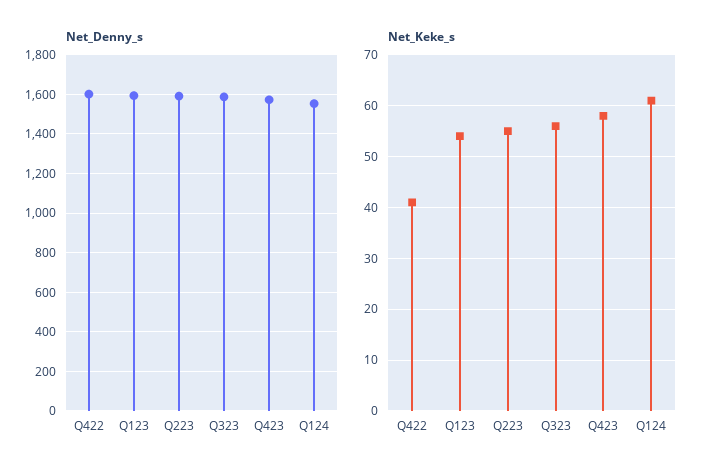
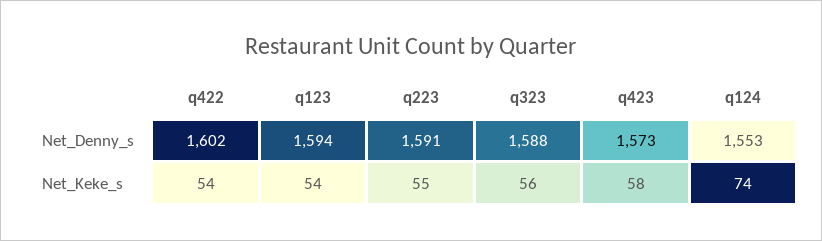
  {
    "Net_Denny_s": {
      "Q422": 1602,
      "Q123": 1594,
      "Q223": 1591,
      "Q323": 1588,
      "Q423": 1573,
      "Q124": 1553
    },
    "Net_Keke_s": {
-     "Q422": 40,
+     "Q422": 54,
      "Q123": 54,
      "Q223": 55,
      "Q323": 56,
      "Q423": 58,
-     "Q124": 60
+     "Q124": 74
    }
  }

